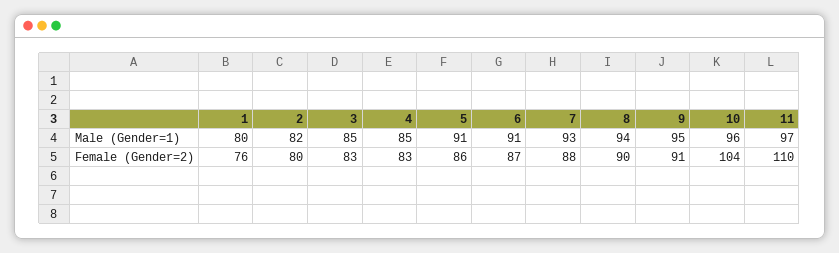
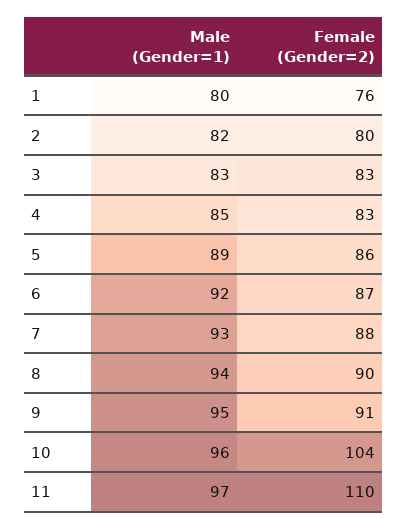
  {
    "1": {
      "Male (Gender=1)": 80,
      "Female (Gender=2)": 76
    },
    "2": {
      "Male (Gender=1)": 82,
      "Female (Gender=2)": 80
    },
    "3": {
-     "Male (Gender=1)": 85,
+     "Male (Gender=1)": 83,
      "Female (Gender=2)": 83
    },
    "4": {
      "Male (Gender=1)": 85,
      "Female (Gender=2)": 83
    },
    "5": {
-     "Male (Gender=1)": 91,
+     "Male (Gender=1)": 89,
      "Female (Gender=2)": 86
    },
    "6": {
-     "Male (Gender=1)": 91,
+     "Male (Gender=1)": 92,
      "Female (Gender=2)": 87
    },
    "7": {
      "Male (Gender=1)": 93,
      "Female (Gender=2)": 88
    },
    "8": {
      "Male (Gender=1)": 94,
      "Female (Gender=2)": 90
    },
    "9": {
      "Male (Gender=1)": 95,
      "Female (Gender=2)": 91
    },
    "10": {
      "Male (Gender=1)": 96,
      "Female (Gender=2)": 104
    },
    "11": {
      "Male (Gender=1)": 97,
      "Female (Gender=2)": 110
    }
  }

